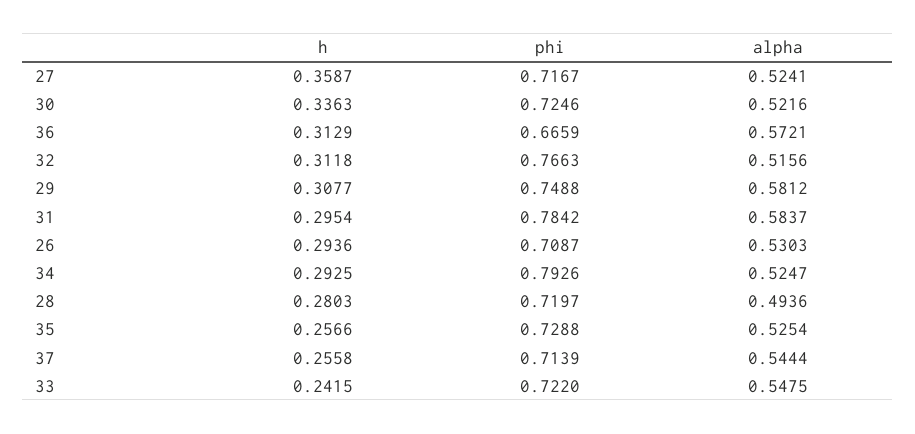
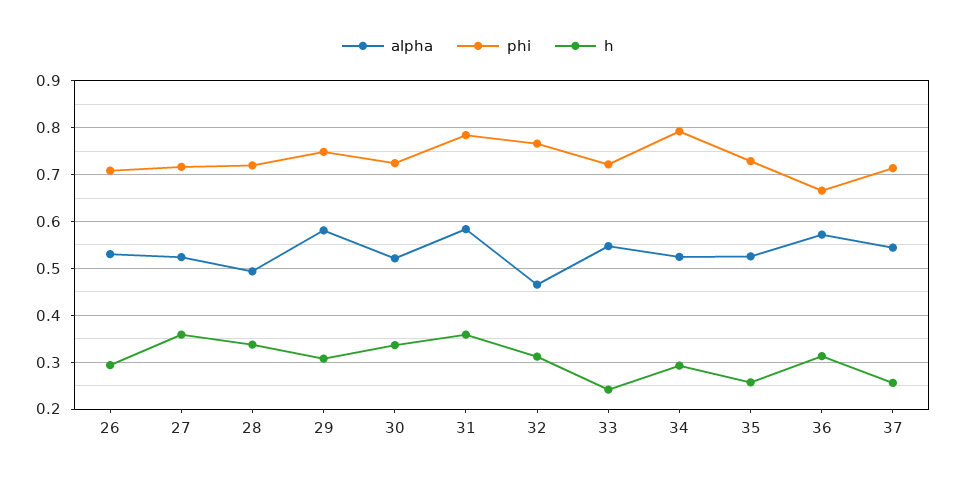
  {
    "h": {
      "27": 0.3587,
      "30": 0.3363,
      "36": 0.3129,
      "32": 0.3118,
      "29": 0.3077,
-     "31": 0.2954,
+     "31": 0.36,
      "26": 0.2936,
      "34": 0.2925,
-     "28": 0.2803,
+     "28": 0.34,
      "35": 0.2566,
      "37": 0.2558,
      "33": 0.2415
    },
    "phi": {
      "27": 0.7167,
      "30": 0.7246,
      "36": 0.6659,
      "32": 0.7663,
      "29": 0.7488,
      "31": 0.7842,
      "26": 0.7087,
      "34": 0.7926,
      "28": 0.7197,
      "35": 0.7288,
      "37": 0.7139,
      "33": 0.722
    },
    "alpha": {
      "27": 0.5241,
      "30": 0.5216,
      "36": 0.5721,
-     "32": 0.5156,
+     "32": 0.46,
      "29": 0.5812,
      "31": 0.5837,
      "26": 0.5303,
      "34": 0.5247,
      "28": 0.4936,
      "35": 0.5254,
      "37": 0.5444,
      "33": 0.5475
    }
  }

